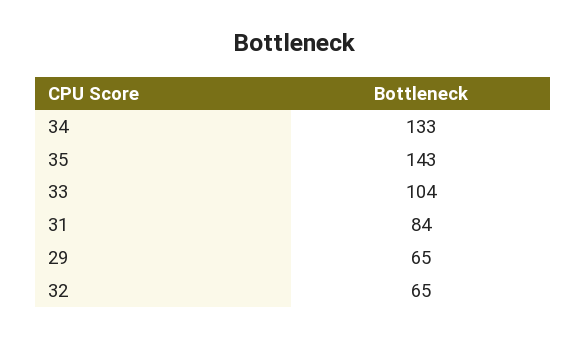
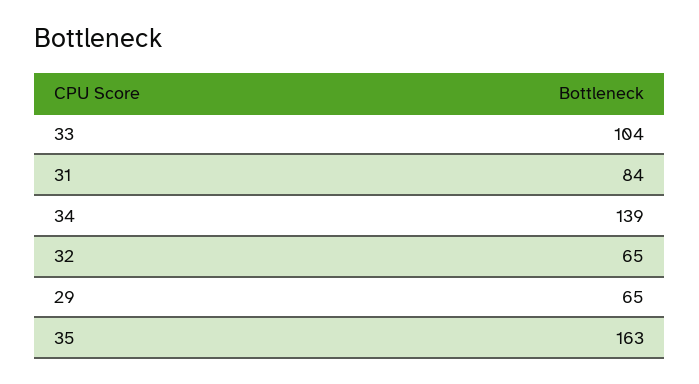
  {
-   "34": 133,
+   "34": 139,
-   "35": 143,
+   "35": 163,
    "33": 104,
    "31": 84,
    "29": 65,
    "32": 65
  }

